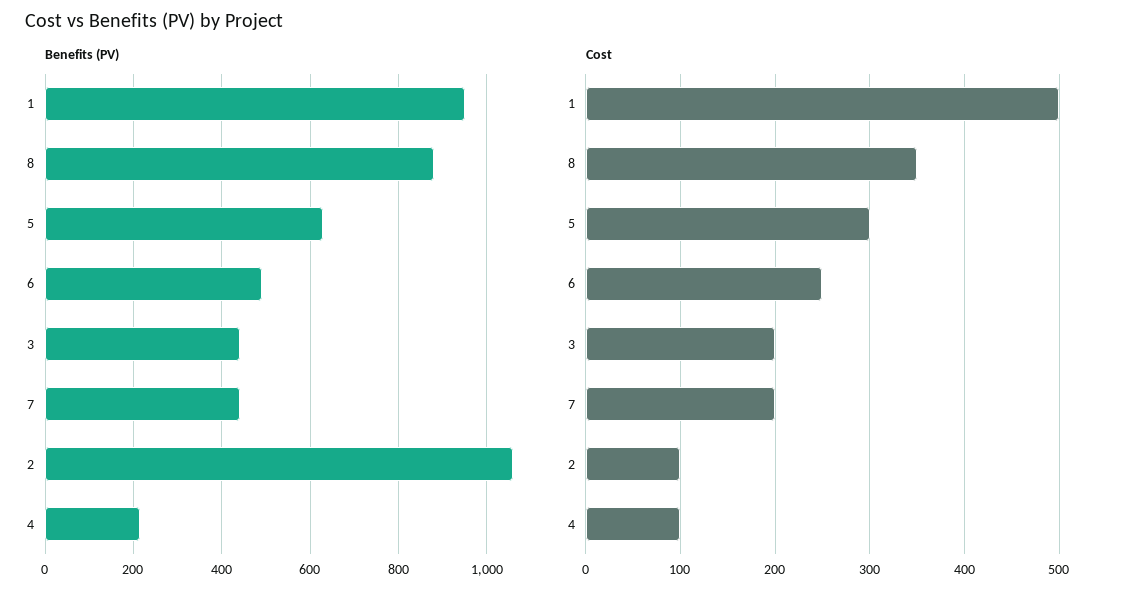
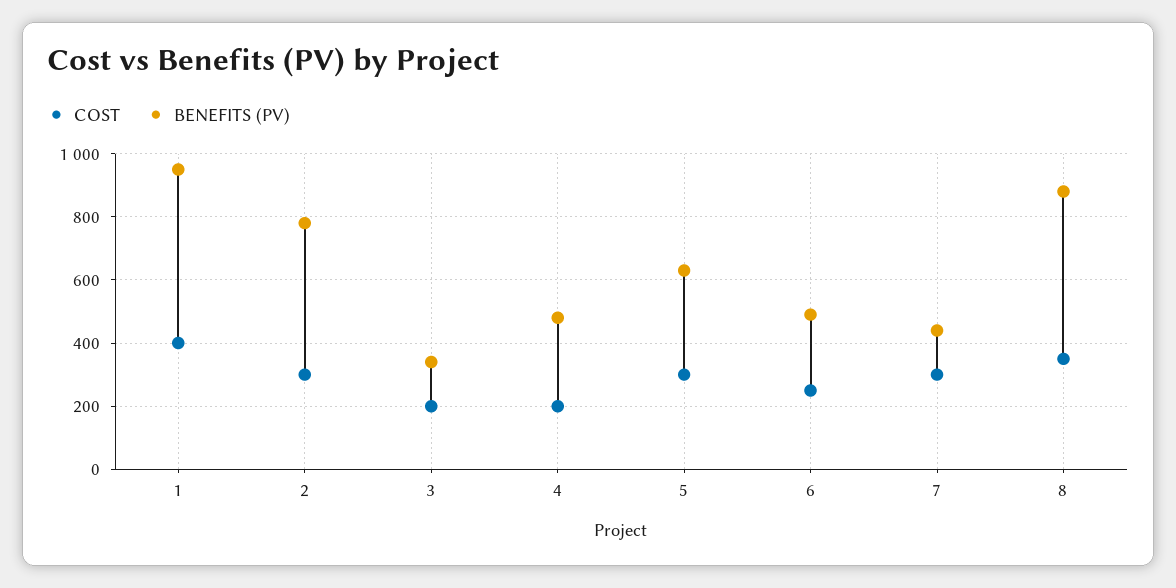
  {
    "Benefits (PV)": {
      "1": 960,
      "8": 880,
      "5": 640,
      "6": 500,
-     "3": 440,
+     "3": 340,
      "7": 440,
-     "2": 1060,
+     "2": 780,
-     "4": 220
+     "4": 480
    },
    "Cost": {
-     "1": 500,
+     "1": 400,
      "8": 350,
      "5": 300,
      "6": 250,
      "3": 200,
-     "7": 200,
+     "7": 300,
-     "2": 100,
+     "2": 300,
-     "4": 100
+     "4": 200
    }
  }

